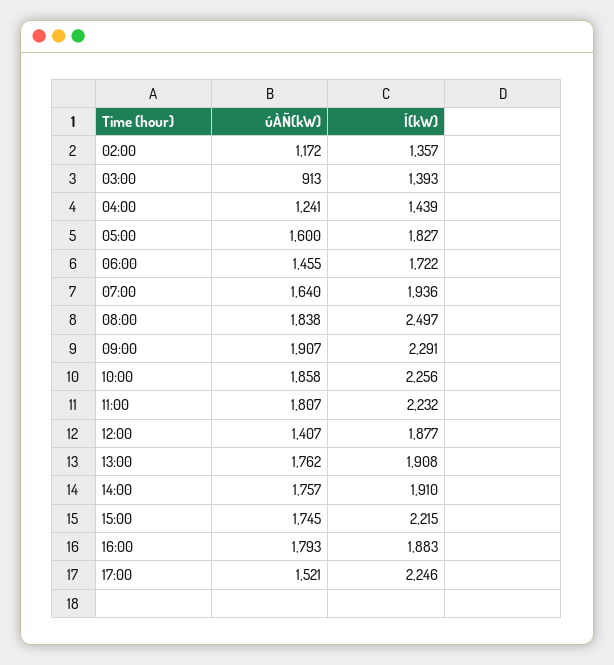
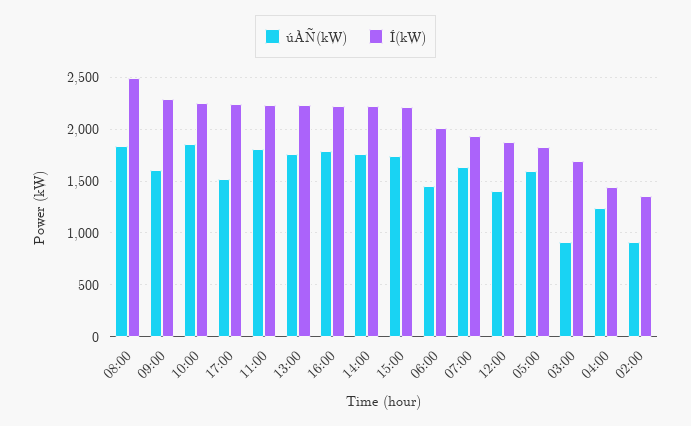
  {
    "úÀÑ(kW)": {
-     "02:00": 1172,
+     "02:00": 900,
      "03:00": 913,
      "04:00": 1241,
      "05:00": 1600,
      "06:00": 1455,
      "07:00": 1640,
      "08:00": 1838,
-     "09:00": 1907,
+     "09:00": 1600,
      "10:00": 1858,
      "11:00": 1807,
      "12:00": 1407,
      "13:00": 1762,
      "14:00": 1757,
      "15:00": 1745,
      "16:00": 1793,
      "17:00": 1521
    },
    "Í(kW)": {
      "02:00": 1357,
-     "03:00": 1393,
+     "03:00": 1700,
      "04:00": 1439,
      "05:00": 1827,
-     "06:00": 1722,
+     "06:00": 2000,
      "07:00": 1936,
      "08:00": 2497,
      "09:00": 2291,
      "10:00": 2256,
      "11:00": 2232,
      "12:00": 1877,
-     "13:00": 1908,
+     "13:00": 2200,
-     "14:00": 1910,
+     "14:00": 2200,
      "15:00": 2215,
-     "16:00": 1883,
+     "16:00": 2200,
      "17:00": 2246
    }
  }

